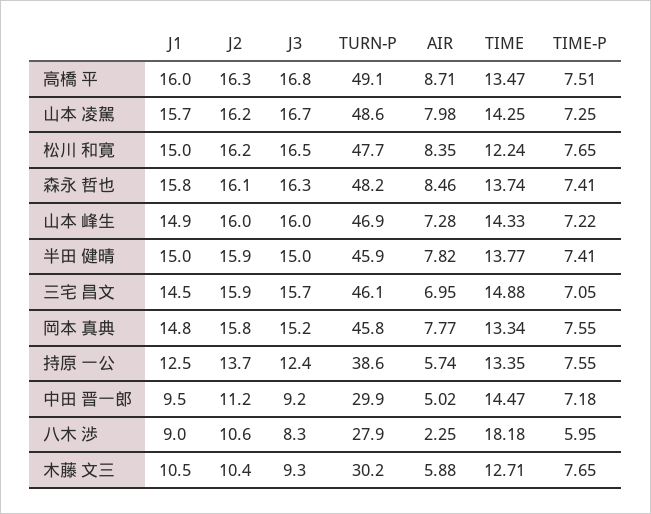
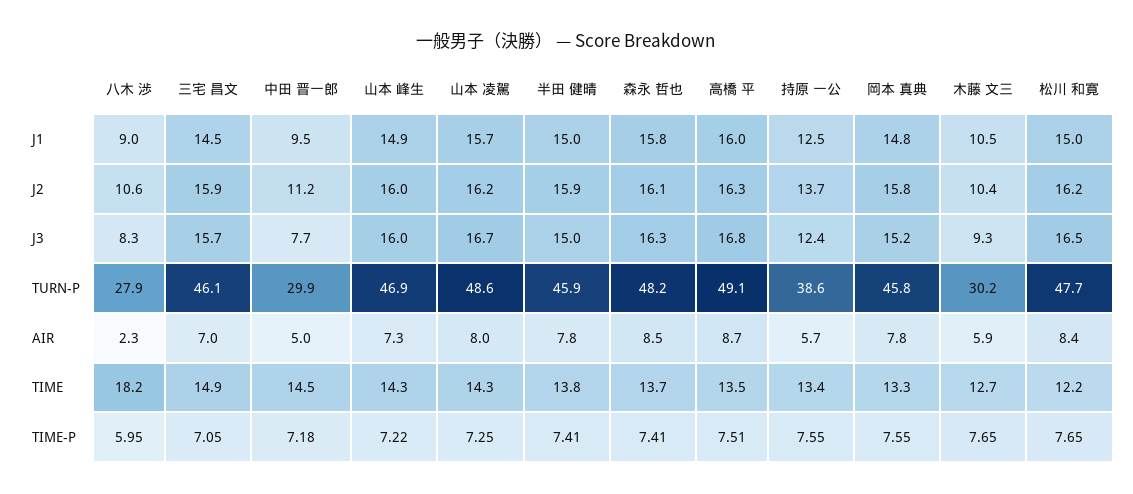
  {
    "J1": {
      "高橋 平": 16,
      "山本 凌駕": 15.7,
      "松川 和寛": 15,
      "森永 哲也": 15.8,
      "山本 峰生": 14.9,
      "半田 健晴": 15,
      "三宅 昌文": 14.5,
      "岡本 真典": 14.8,
      "持原 一公": 12.5,
      "中田 晋一郎": 9.5,
      "八木 渉": 9,
      "木藤 文三": 10.5
    },
    "J2": {
      "高橋 平": 16.3,
      "山本 凌駕": 16.2,
      "松川 和寛": 16.2,
      "森永 哲也": 16.1,
      "山本 峰生": 16,
      "半田 健晴": 15.9,
      "三宅 昌文": 15.9,
      "岡本 真典": 15.8,
      "持原 一公": 13.7,
      "中田 晋一郎": 11.2,
      "八木 渉": 10.6,
      "木藤 文三": 10.4
    },
    "J3": {
      "高橋 平": 16.8,
      "山本 凌駕": 16.7,
      "松川 和寛": 16.5,
      "森永 哲也": 16.3,
      "山本 峰生": 16,
      "半田 健晴": 15,
      "三宅 昌文": 15.7,
      "岡本 真典": 15.2,
      "持原 一公": 12.4,
-     "中田 晋一郎": 9.2,
+     "中田 晋一郎": 7.7,
      "八木 渉": 8.3,
      "木藤 文三": 9.3
    },
    "TURN-P": {
      "高橋 平": 49.1,
      "山本 凌駕": 48.6,
      "松川 和寛": 47.7,
      "森永 哲也": 48.2,
      "山本 峰生": 46.9,
      "半田 健晴": 45.9,
      "三宅 昌文": 46.1,
      "岡本 真典": 45.8,
      "持原 一公": 38.6,
      "中田 晋一郎": 29.9,
      "八木 渉": 27.9,
      "木藤 文三": 30.2
    },
    "AIR": {
      "高橋 平": 8.71,
      "山本 凌駕": 7.98,
      "松川 和寛": 8.35,
      "森永 哲也": 8.46,
      "山本 峰生": 7.28,
      "半田 健晴": 7.82,
      "三宅 昌文": 6.95,
      "岡本 真典": 7.77,
      "持原 一公": 5.74,
      "中田 晋一郎": 5.02,
      "八木 渉": 2.25,
      "木藤 文三": 5.88
    },
    "TIME": {
      "高橋 平": 13.47,
      "山本 凌駕": 14.25,
      "松川 和寛": 12.24,
      "森永 哲也": 13.74,
      "山本 峰生": 14.33,
      "半田 健晴": 13.77,
      "三宅 昌文": 14.88,
      "岡本 真典": 13.34,
      "持原 一公": 13.35,
      "中田 晋一郎": 14.47,
      "八木 渉": 18.18,
      "木藤 文三": 12.71
    },
    "TIME-P": {
      "高橋 平": 7.51,
      "山本 凌駕": 7.25,
      "松川 和寛": 7.65,
      "森永 哲也": 7.41,
      "山本 峰生": 7.22,
      "半田 健晴": 7.41,
      "三宅 昌文": 7.05,
      "岡本 真典": 7.55,
      "持原 一公": 7.55,
      "中田 晋一郎": 7.18,
      "八木 渉": 5.95,
      "木藤 文三": 7.65
    }
  }

